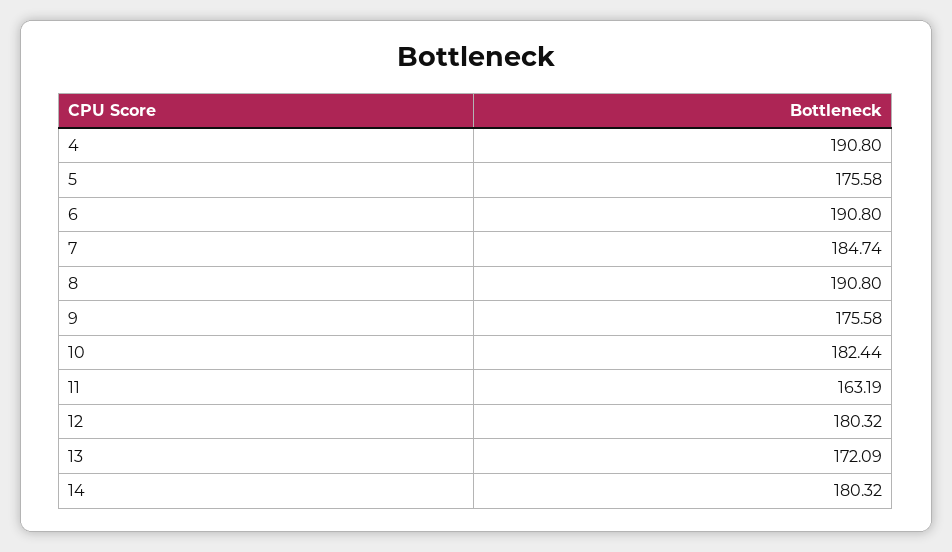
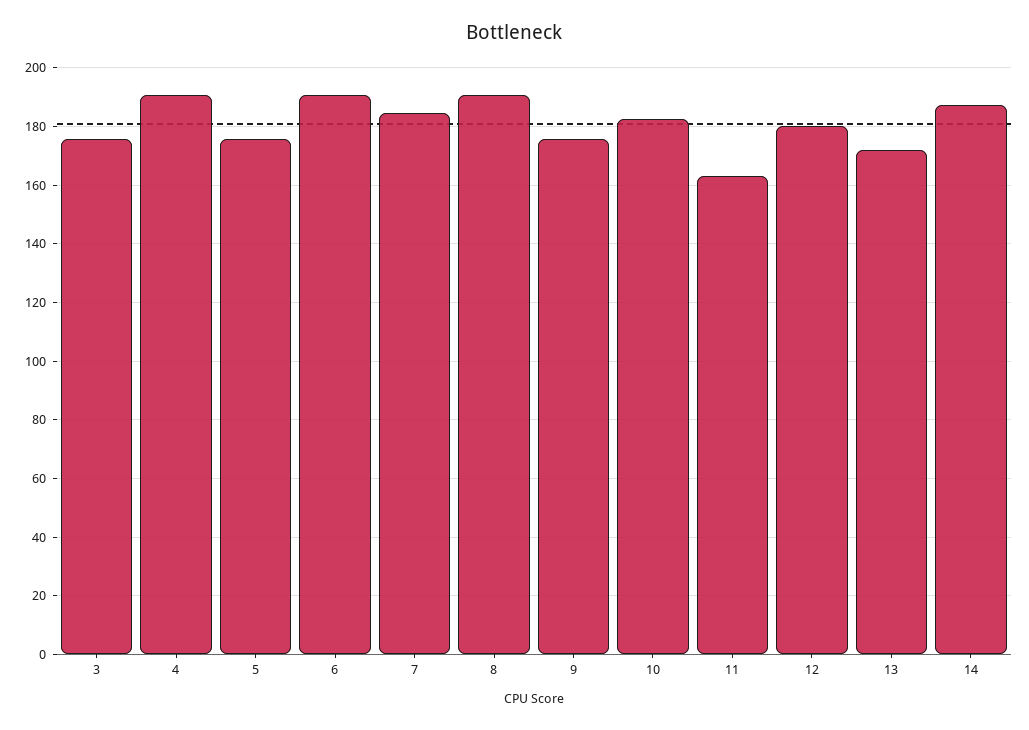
  {
    "4": 190.8,
    "5": 175.58,
    "6": 190.8,
    "7": 184.74,
    "8": 190.8,
    "9": 175.58,
    "10": 182.44,
    "11": 163.19,
    "12": 180.32,
    "13": 172.09,
-   "14": 180.32
+   "14": 187.5,
+   "3": 175
  }

